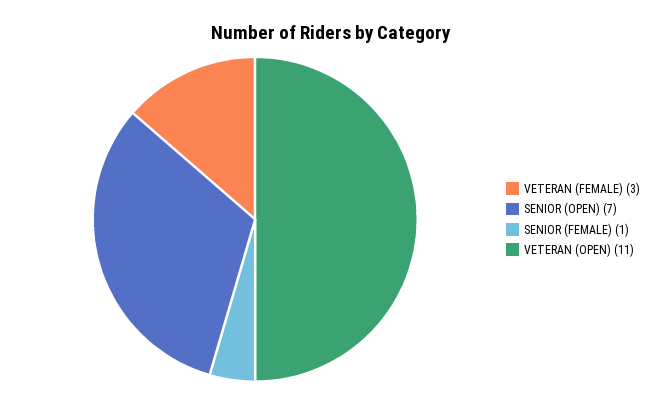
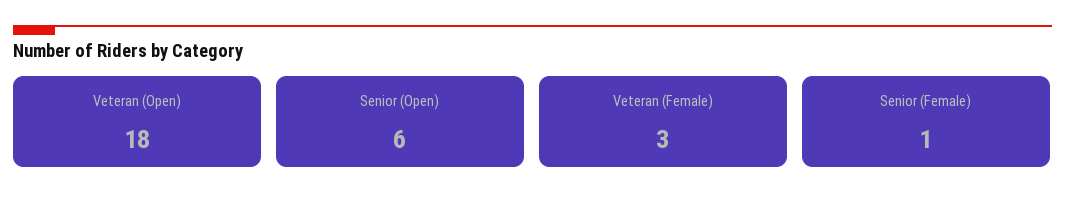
  {
    "VETERAN (FEMALE)": 3,
-   "SENIOR (OPEN)": 7,
+   "SENIOR (OPEN)": 6,
    "SENIOR (FEMALE)": 1,
-   "VETERAN (OPEN)": 11
+   "VETERAN (OPEN)": 18
  }

